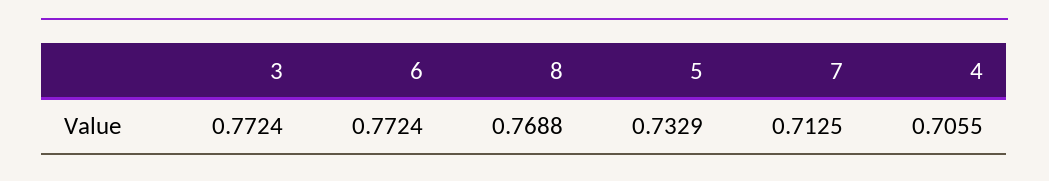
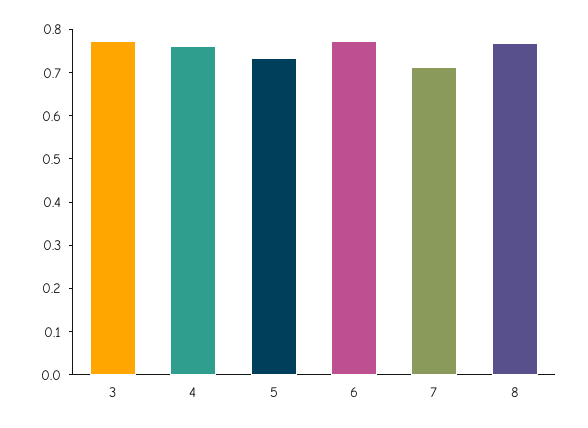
  {
    "3": 0.7724,
    "6": 0.7724,
    "8": 0.7688,
    "5": 0.7329,
    "7": 0.7125,
-   "4": 0.7055
+   "4": 0.76
  }

